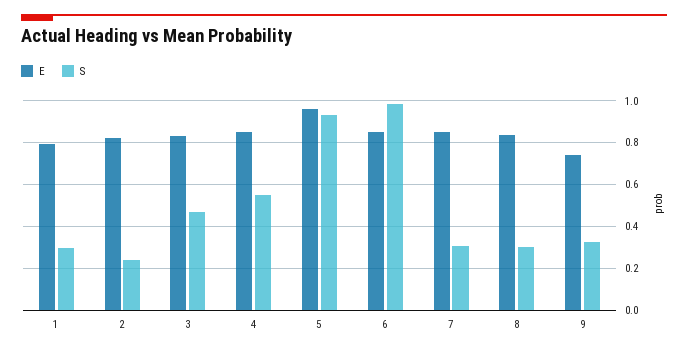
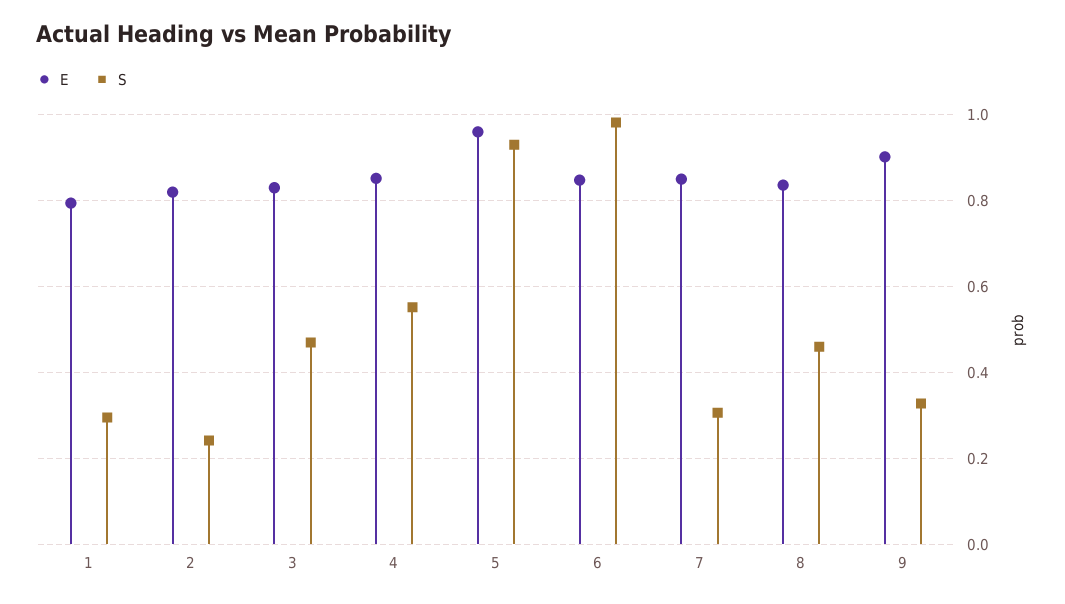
  {
    "E": {
      "1": 0.8,
      "2": 0.82,
      "3": 0.84,
      "4": 0.86,
      "5": 0.96,
      "6": 0.84,
      "7": 0.86,
      "8": 0.84,
-     "9": 0.75
+     "9": 0.9
    },
    "S": {
      "1": 0.3,
      "2": 0.24,
      "3": 0.46,
      "4": 0.56,
      "5": 0.94,
      "6": 0.98,
      "7": 0.3,
-     "8": 0.3,
+     "8": 0.46,
      "9": 0.32
    }
  }

